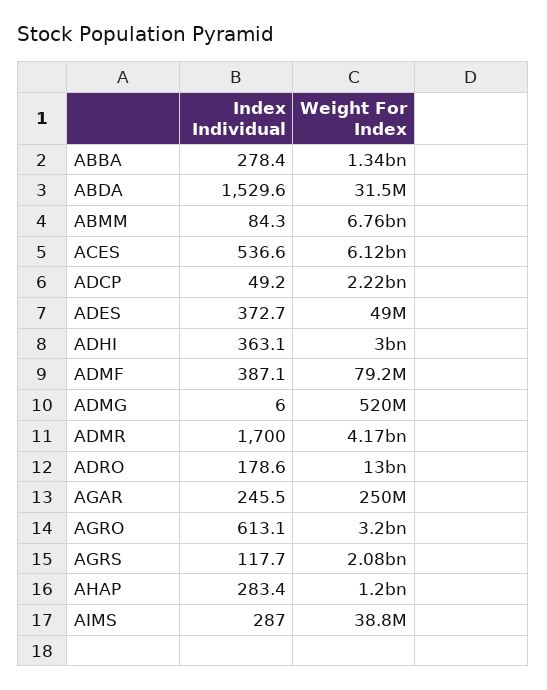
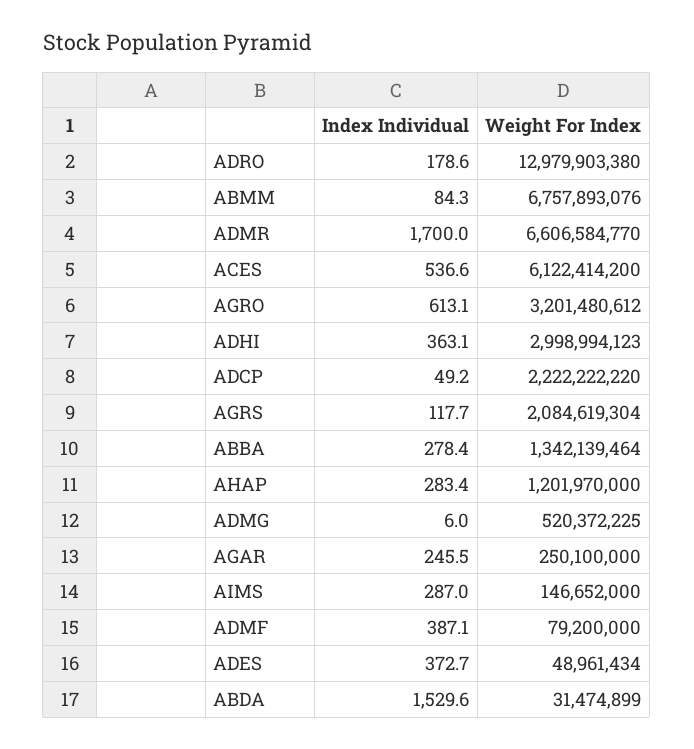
  {
    "Index Individual": {
      "ABBA": 278.4,
      "ABDA": 1529.6,
      "ABMM": 84.3,
      "ACES": 536.6,
      "ADCP": 49.2,
      "ADES": 372.7,
      "ADHI": 363.1,
      "ADMF": 387.1,
      "ADMG": 6,
      "ADMR": 1700,
      "ADRO": 178.6,
      "AGAR": 245.5,
      "AGRO": 613.1,
      "AGRS": 117.7,
      "AHAP": 283.4,
      "AIMS": 287
    },
    "Weight For Index": {
      "ABBA": 1342139464,
      "ABDA": 31474899,
      "ABMM": 6757893076,
      "ACES": 6122414200,
      "ADCP": 2222222220,
      "ADES": 48961434,
      "ADHI": 2998994123,
      "ADMF": 79200000,
      "ADMG": 520372225,
-     "ADMR": 4170000000,
+     "ADMR": 6606584770,
      "ADRO": 12979903380,
      "AGAR": 250100000,
      "AGRO": 3201480612,
      "AGRS": 2084619304,
      "AHAP": 1201970000,
-     "AIMS": 38800000
+     "AIMS": 146652000
    }
  }

